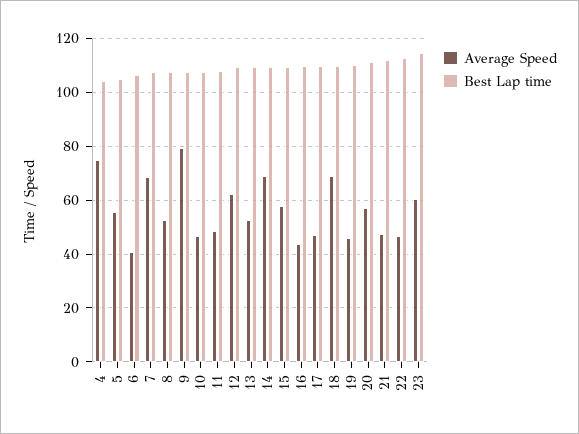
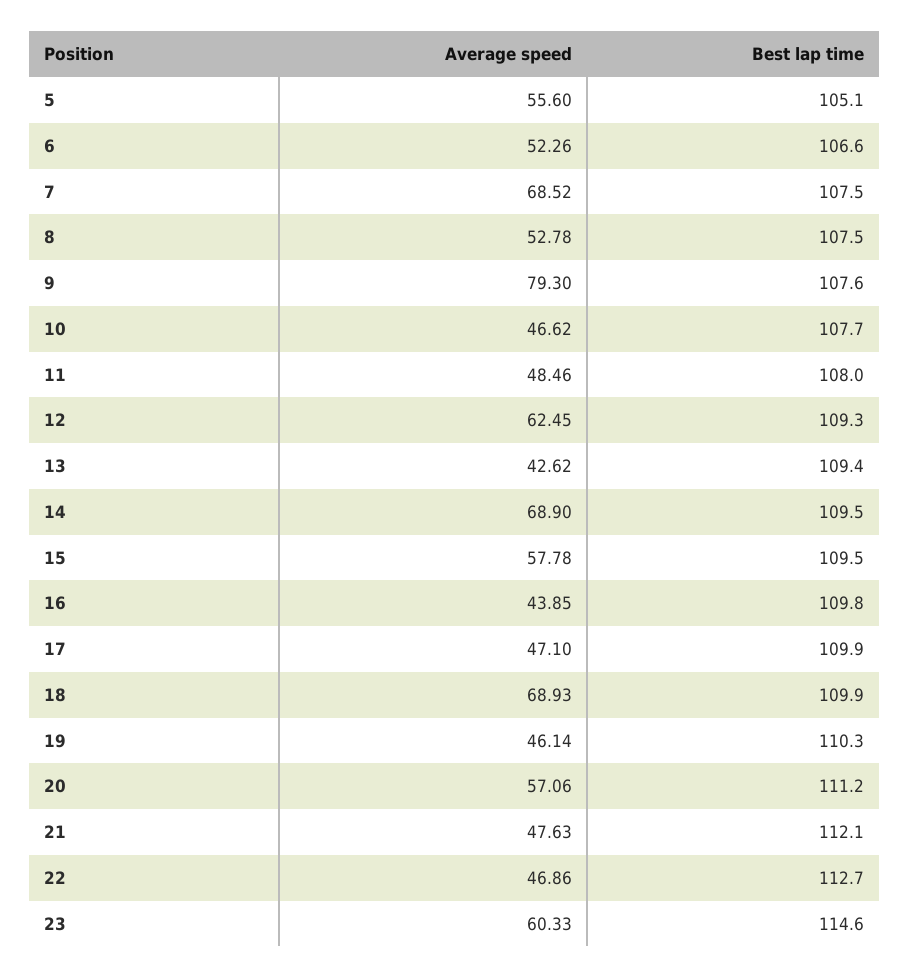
  {
    "Average Speed": {
-     "4": 75,
      "5": 55.6,
-     "6": 40,
+     "6": 52.26,
      "7": 68.52,
      "8": 52.78,
      "9": 79.3,
      "10": 46.62,
      "11": 48.46,
      "12": 62.45,
-     "13": 52.5,
+     "13": 42.62,
      "14": 68.9,
      "15": 57.78,
      "16": 43.85,
      "17": 47.1,
      "18": 68.93,
      "19": 46.14,
      "20": 57.06,
      "21": 47.63,
      "22": 46.86,
      "23": 60.33
    },
    "Best Lap time": {
-     "4": 105,
      "5": 105.1,
      "6": 106.6,
      "7": 107.5,
      "8": 107.5,
      "9": 107.6,
      "10": 107.7,
      "11": 108,
      "12": 109.3,
      "13": 109.4,
      "14": 109.5,
      "15": 109.5,
      "16": 109.8,
      "17": 109.9,
      "18": 109.9,
      "19": 110.3,
      "20": 111.2,
      "21": 112.1,
      "22": 112.7,
      "23": 114.6
    }
  }

